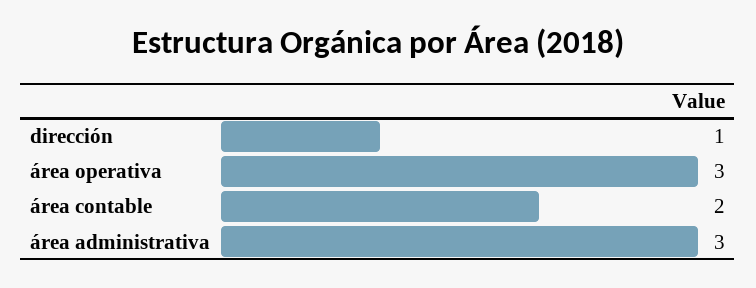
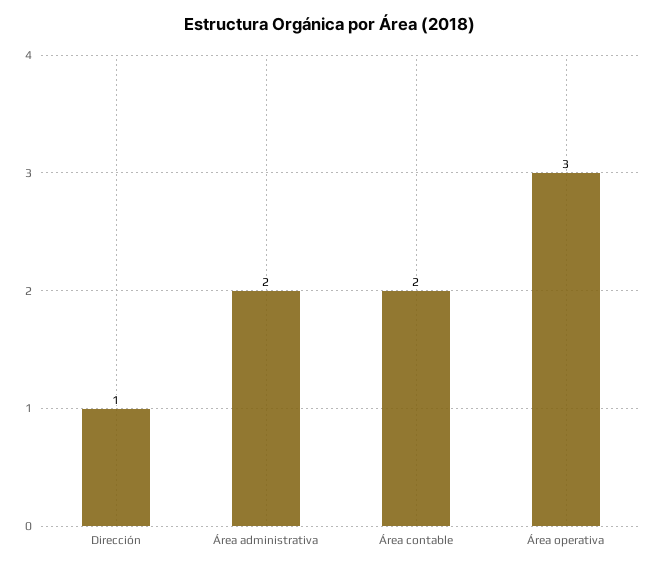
  {
    "dirección": 1,
    "área operativa": 3,
    "área contable": 2,
-   "área administrativa": 3
+   "área administrativa": 2
  }

